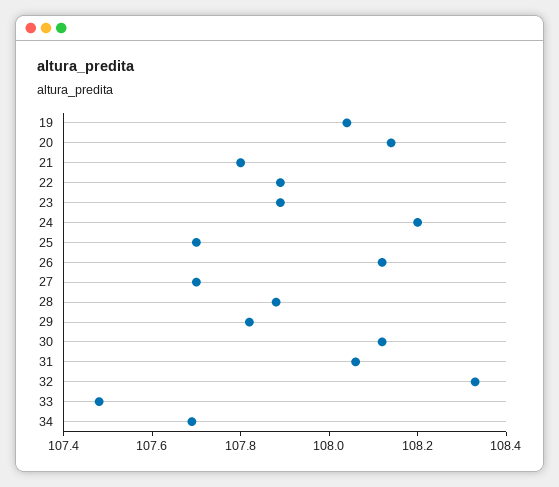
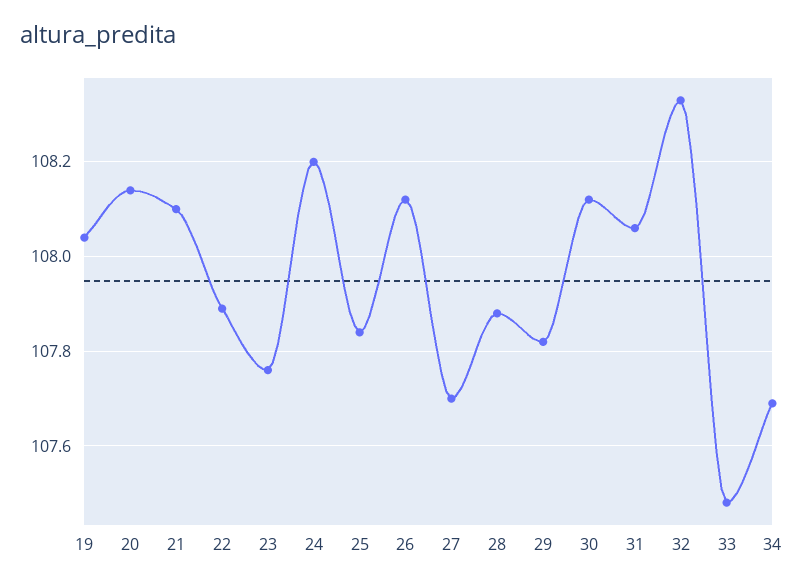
  {
    "19": 108.05,
    "20": 108.15,
-   "21": 107.8,
+   "21": 108.1,
    "22": 107.9,
-   "23": 107.9,
+   "23": 107.75,
    "24": 108.2,
-   "25": 107.7,
+   "25": 107.85,
    "26": 108.1,
    "27": 107.7,
    "28": 107.9,
    "29": 107.8,
    "30": 108.1,
    "31": 108.05,
    "32": 108.35,
    "33": 107.5,
    "34": 107.7
  }

